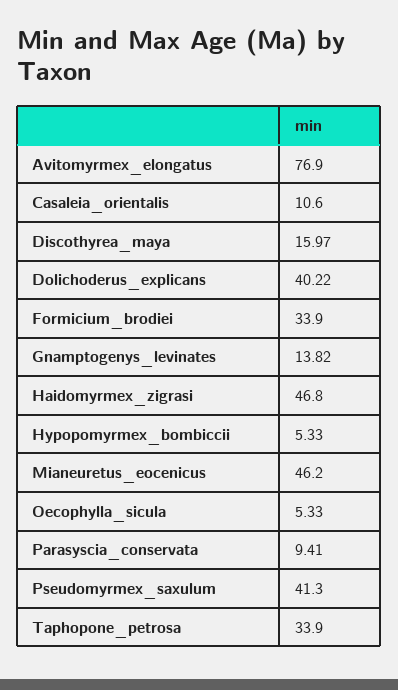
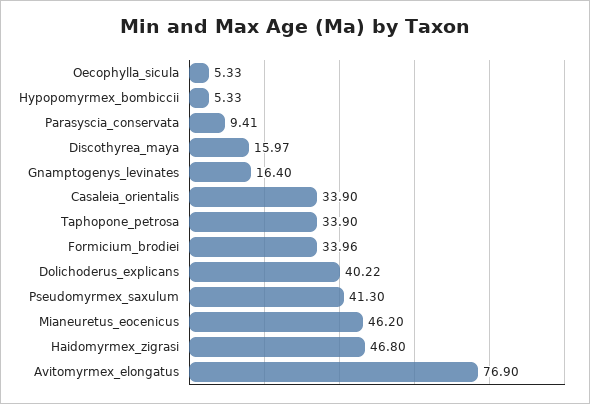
  {
    "Avitomyrmex_elongatus": 76.9,
-   "Casaleia_orientalis": 10.6,
+   "Casaleia_orientalis": 33.9,
    "Discothyrea_maya": 15.97,
    "Dolichoderus_explicans": 40.22,
-   "Formicium_brodiei": 33.9,
+   "Formicium_brodiei": 33.96,
-   "Gnamptogenys_levinates": 13.82,
+   "Gnamptogenys_levinates": 16.4,
    "Haidomyrmex_zigrasi": 46.8,
    "Hypopomyrmex_bombiccii": 5.33,
    "Mianeuretus_eocenicus": 46.2,
    "Oecophylla_sicula": 5.33,
    "Parasyscia_conservata": 9.41,
    "Pseudomyrmex_saxulum": 41.3,
    "Taphopone_petrosa": 33.9
  }

